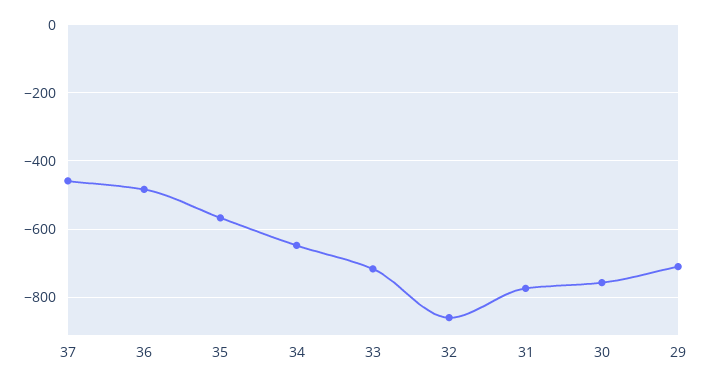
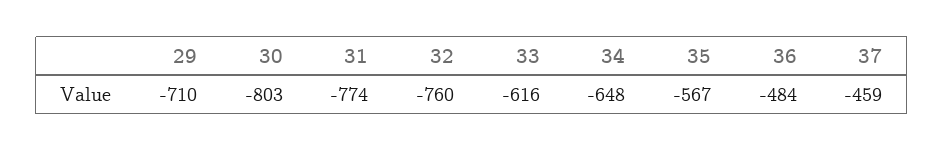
  {
    "37": -459,
    "36": -484,
    "35": -567,
    "34": -648,
-   "33": -720,
+   "33": -616,
-   "32": -860,
+   "32": -760,
    "31": -774,
-   "30": -760,
+   "30": -803,
    "29": -710
  }

